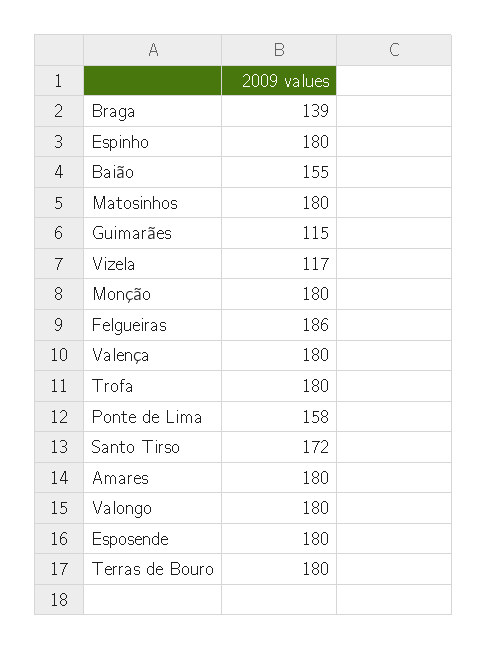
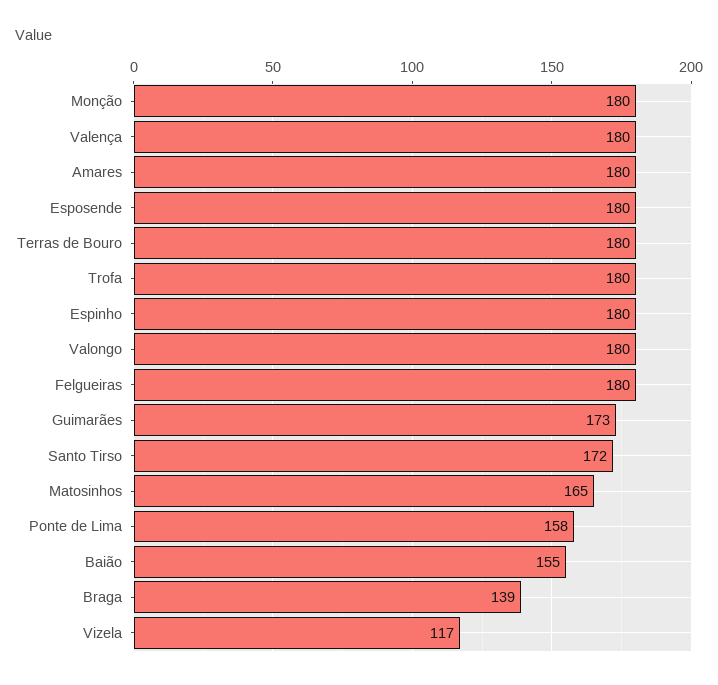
  {
    "Braga": 139,
    "Espinho": 180,
    "Baião": 155,
-   "Matosinhos": 180,
+   "Matosinhos": 165,
-   "Guimarães": 115,
+   "Guimarães": 173,
    "Vizela": 117,
    "Monção": 180,
-   "Felgueiras": 186,
+   "Felgueiras": 180,
    "Valença": 180,
    "Trofa": 180,
    "Ponte de Lima": 158,
    "Santo Tirso": 172,
    "Amares": 180,
    "Valongo": 180,
    "Esposende": 180,
    "Terras de Bouro": 180
  }

